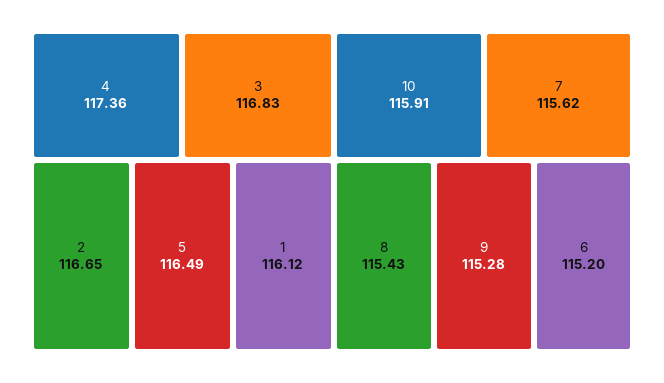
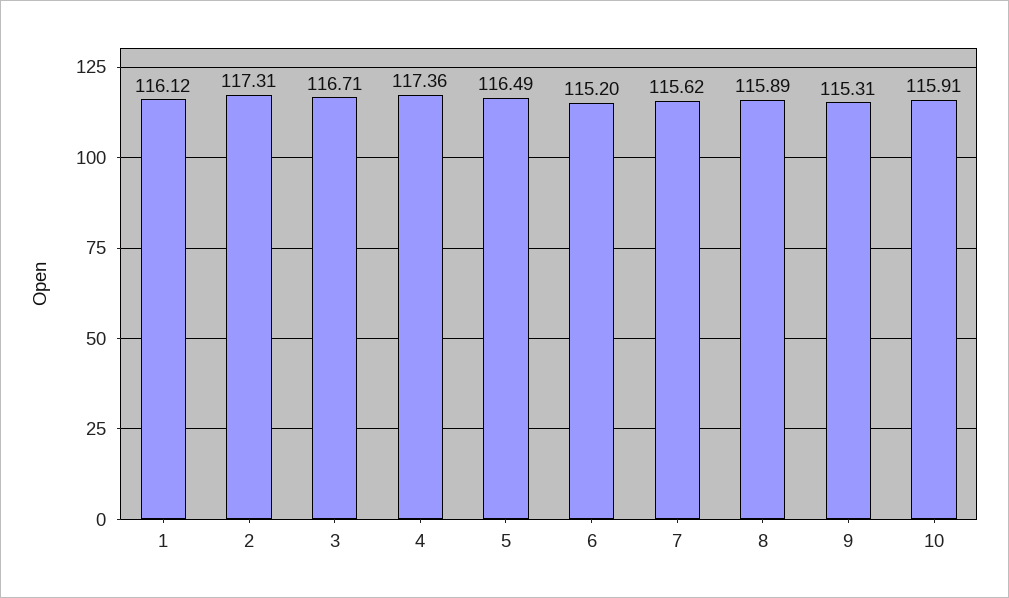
  {
    "4": 117.36,
-   "3": 116.83,
+   "3": 116.71,
-   "2": 116.65,
+   "2": 117.31,
    "5": 116.49,
    "1": 116.12,
    "10": 115.91,
    "7": 115.62,
-   "8": 115.43,
+   "8": 115.89,
-   "9": 115.28,
+   "9": 115.31,
    "6": 115.2
  }

